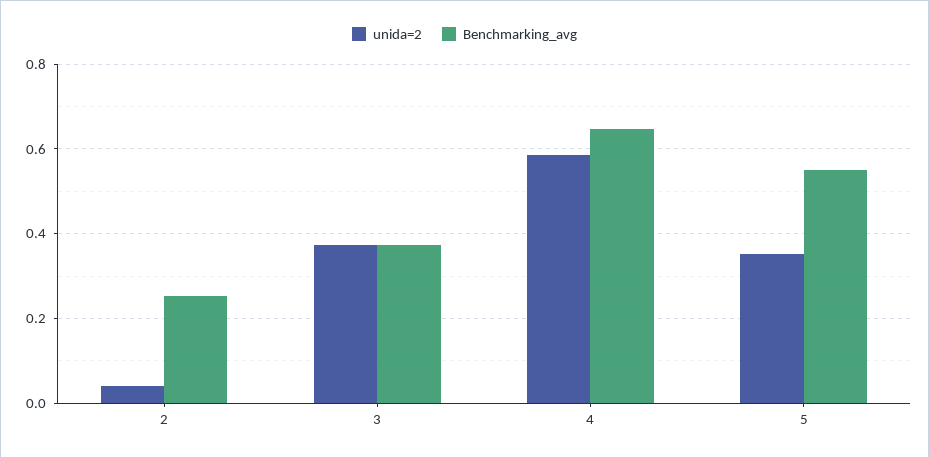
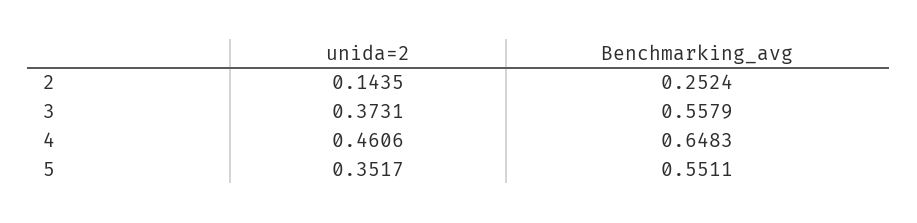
  {
    "unida=2": {
-     "2": 0.04,
+     "2": 0.1435,
      "3": 0.3731,
-     "4": 0.58,
+     "4": 0.4606,
      "5": 0.3517
    },
    "Benchmarking_avg": {
      "2": 0.2524,
-     "3": 0.38,
+     "3": 0.5579,
      "4": 0.6483,
      "5": 0.5511
    }
  }

